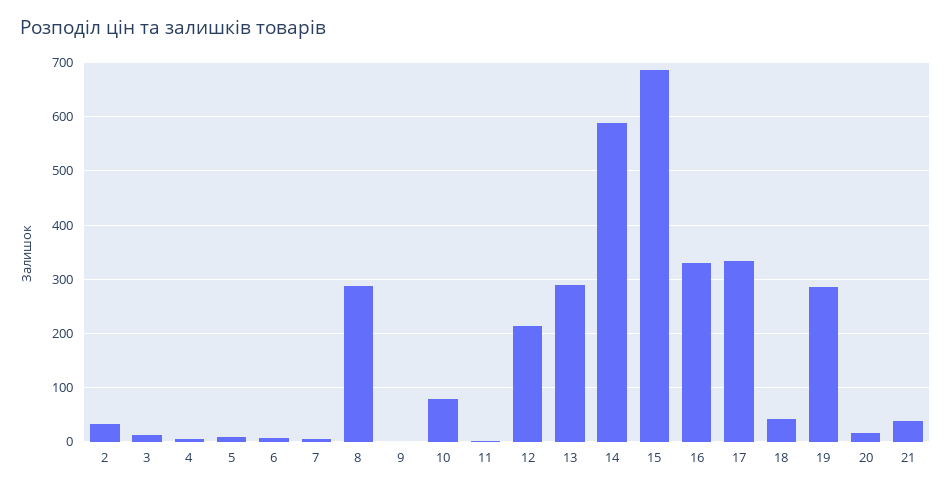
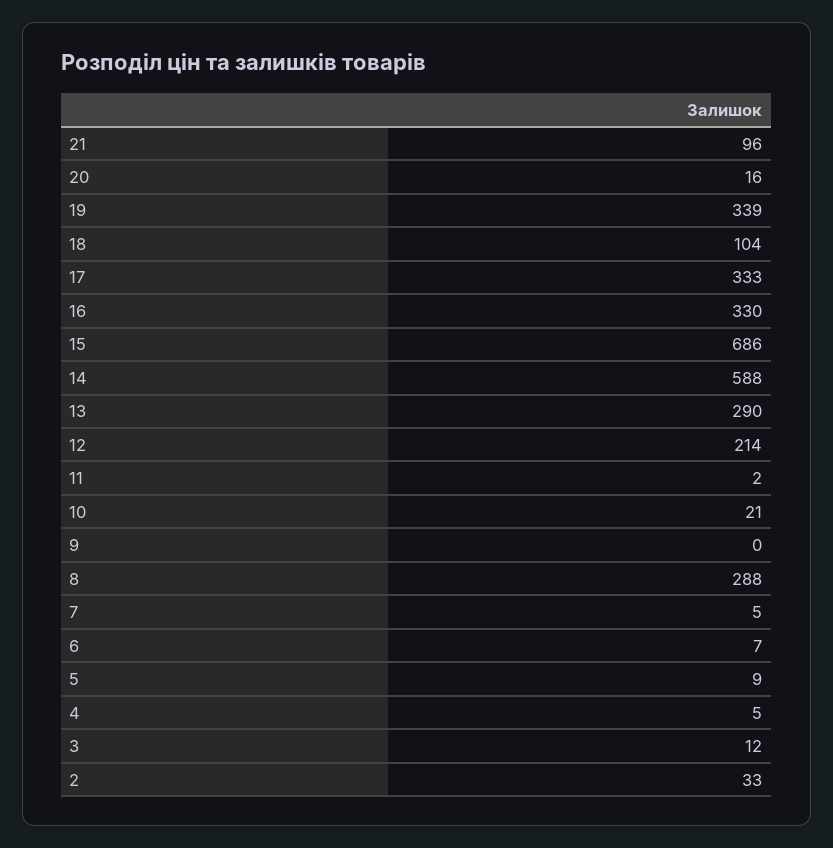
  {
    "2": 33,
    "3": 12,
    "4": 5,
    "5": 9,
    "6": 7,
    "7": 5,
    "8": 288,
    "9": 0,
-   "10": 80,
+   "10": 21,
    "11": 2,
    "12": 214,
    "13": 290,
    "14": 588,
    "15": 686,
    "16": 330,
    "17": 333,
-   "18": 40,
+   "18": 104,
-   "19": 280,
+   "19": 339,
    "20": 16,
-   "21": 40
+   "21": 96
  }

